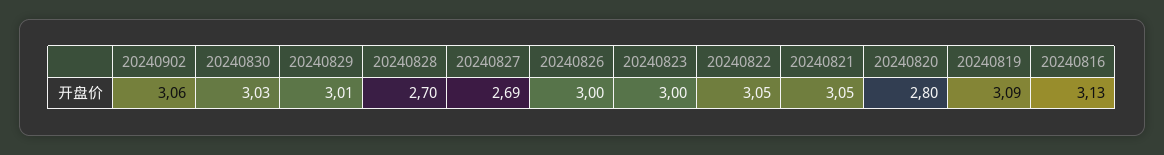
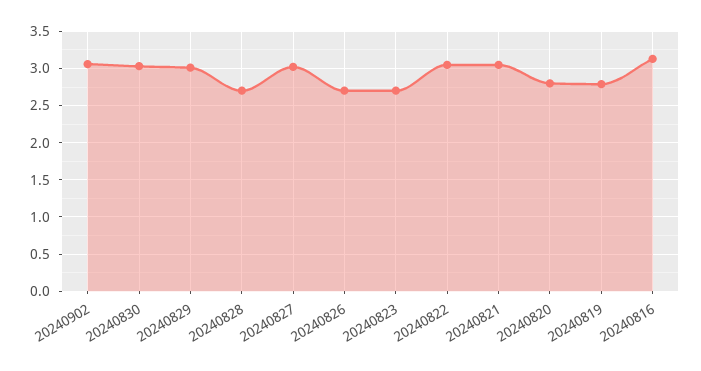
  {
    "20240902": 3.06,
    "20240830": 3.03,
    "20240829": 3.01,
    "20240828": 2.7,
-   "20240827": 2.69,
+   "20240827": 3,
-   "20240826": 3,
+   "20240826": 2.7,
-   "20240823": 3,
+   "20240823": 2.7,
    "20240822": 3.05,
    "20240821": 3.05,
    "20240820": 2.8,
-   "20240819": 3.09,
+   "20240819": 2.8,
    "20240816": 3.13
  }

